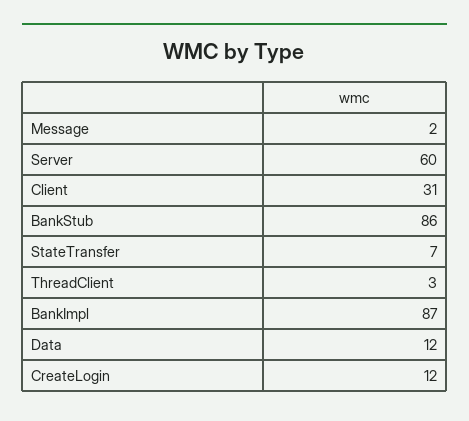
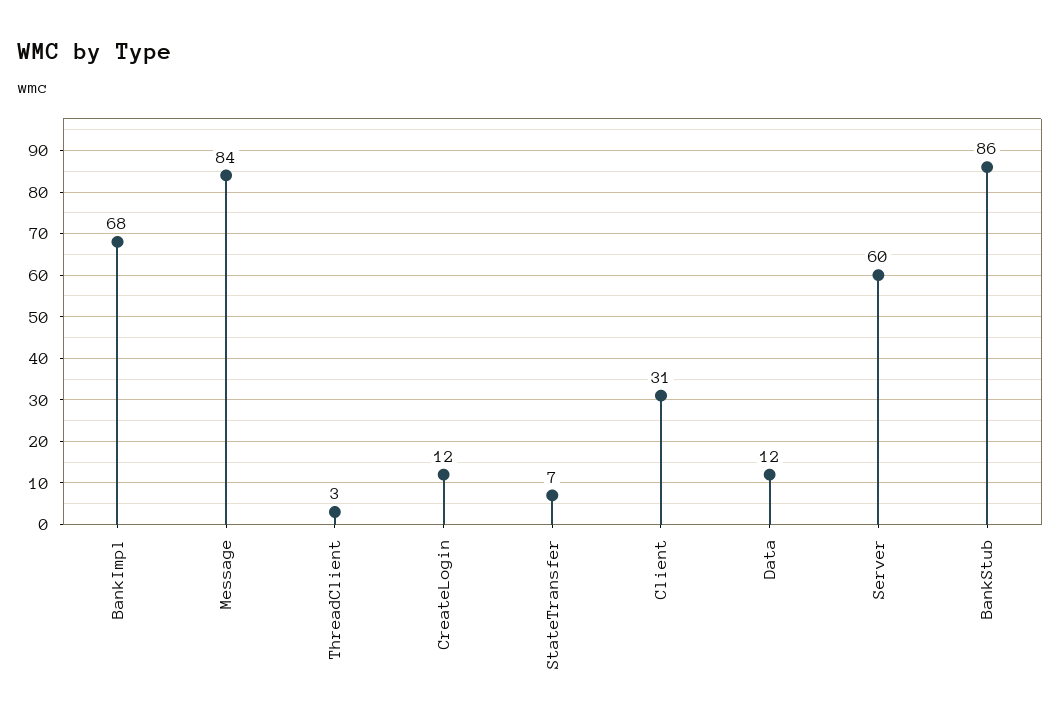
  {
-   "Message": 2,
+   "Message": 84,
    "Server": 60,
    "Client": 31,
    "BankStub": 86,
    "StateTransfer": 7,
    "ThreadClient": 3,
-   "BankImpl": 87,
+   "BankImpl": 68,
    "Data": 12,
    "CreateLogin": 12
  }

